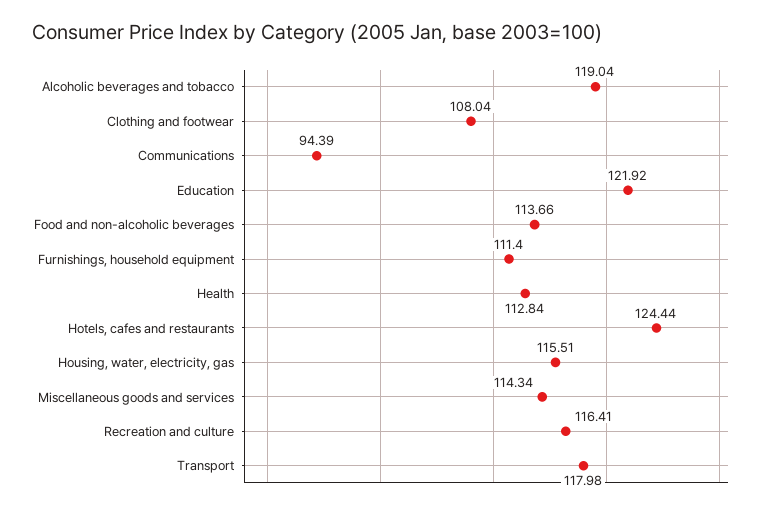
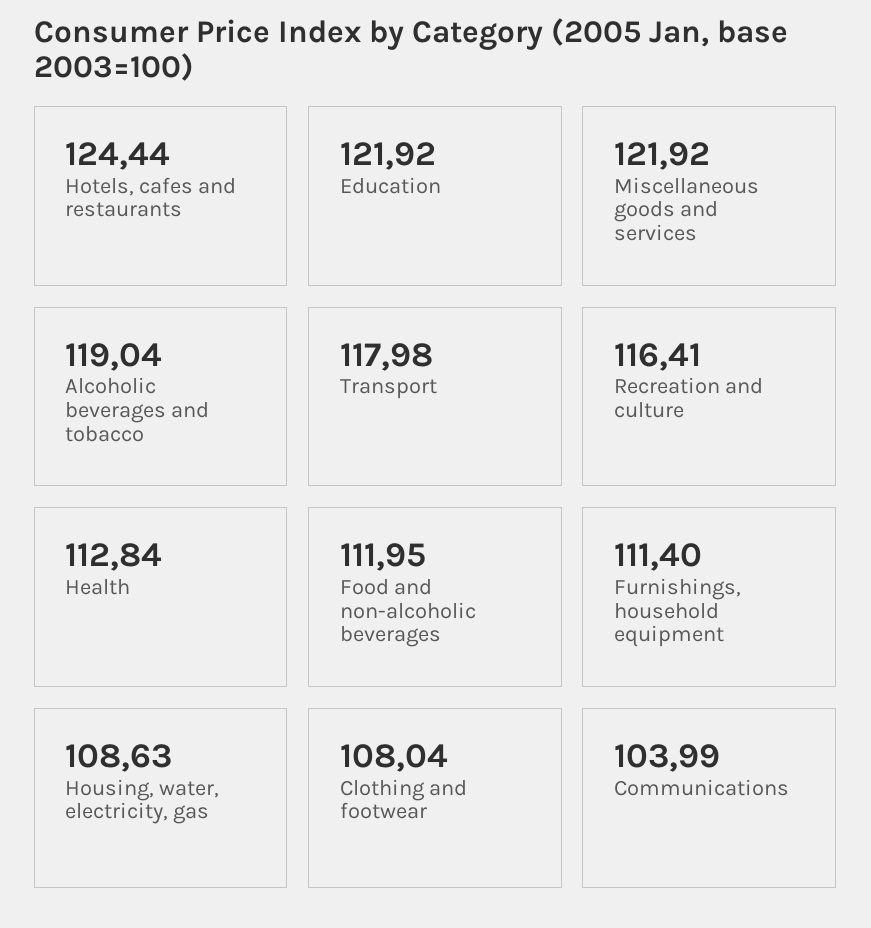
  {
    "Alcoholic beverages and tobacco": 119.04,
    "Clothing and footwear": 108.04,
-   "Communications": 94.39,
+   "Communications": 103.99,
    "Education": 121.92,
-   "Food and non-alcoholic beverages": 113.66,
+   "Food and non-alcoholic beverages": 111.95,
    "Furnishings, household equipment": 111.4,
    "Health": 112.84,
    "Hotels, cafes and restaurants": 124.44,
-   "Housing, water, electricity, gas": 115.51,
+   "Housing, water, electricity, gas": 108.63,
-   "Miscellaneous goods and services": 114.34,
+   "Miscellaneous goods and services": 121.92,
    "Recreation and culture": 116.41,
    "Transport": 117.98
  }

